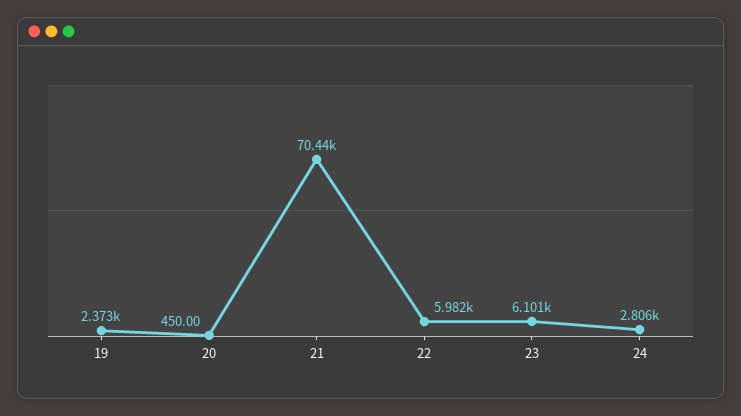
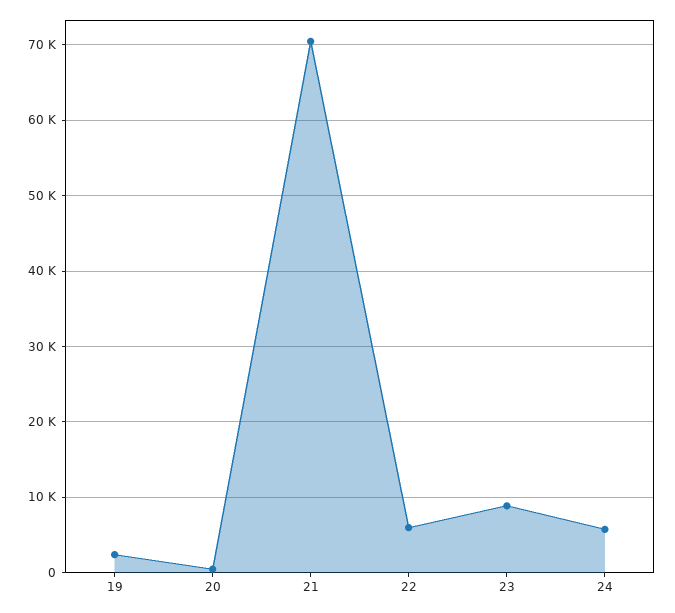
  {
    "19": 2373,
    "20": 450,
    "21": 70440,
    "22": 5982,
-   "23": 6101,
+   "23": 9000,
-   "24": 2806
+   "24": 6000
  }

